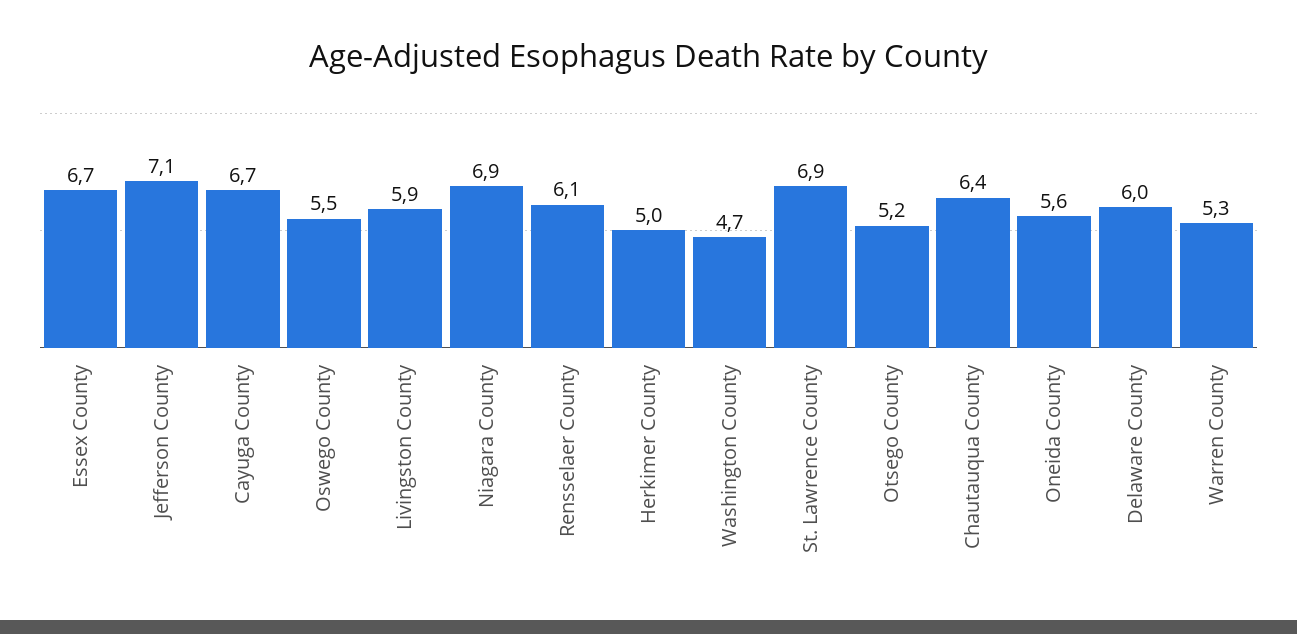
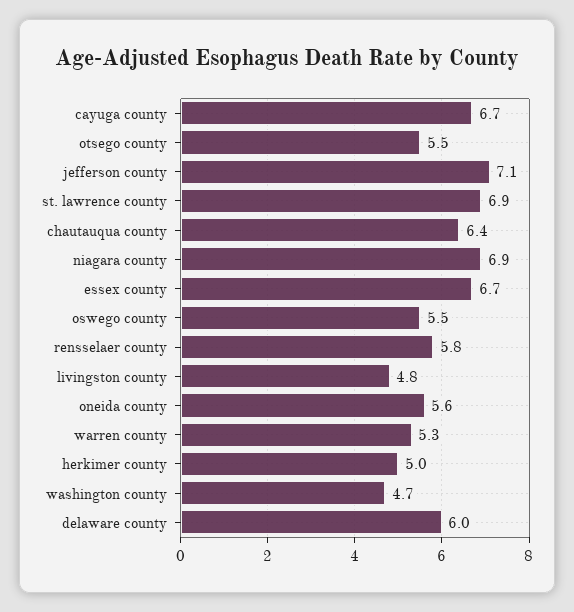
  {
    "Essex County": 6.7,
    "Jefferson County": 7.1,
    "Cayuga County": 6.7,
    "Oswego County": 5.5,
-   "Livingston County": 5.9,
+   "Livingston County": 4.8,
    "Niagara County": 6.9,
-   "Rensselaer County": 6.1,
+   "Rensselaer County": 5.8,
    "Herkimer County": 5,
    "Washington County": 4.7,
    "St. Lawrence County": 6.9,
-   "Otsego County": 5.2,
+   "Otsego County": 5.5,
    "Chautauqua County": 6.4,
    "Oneida County": 5.6,
    "Delaware County": 6,
    "Warren County": 5.3
  }

